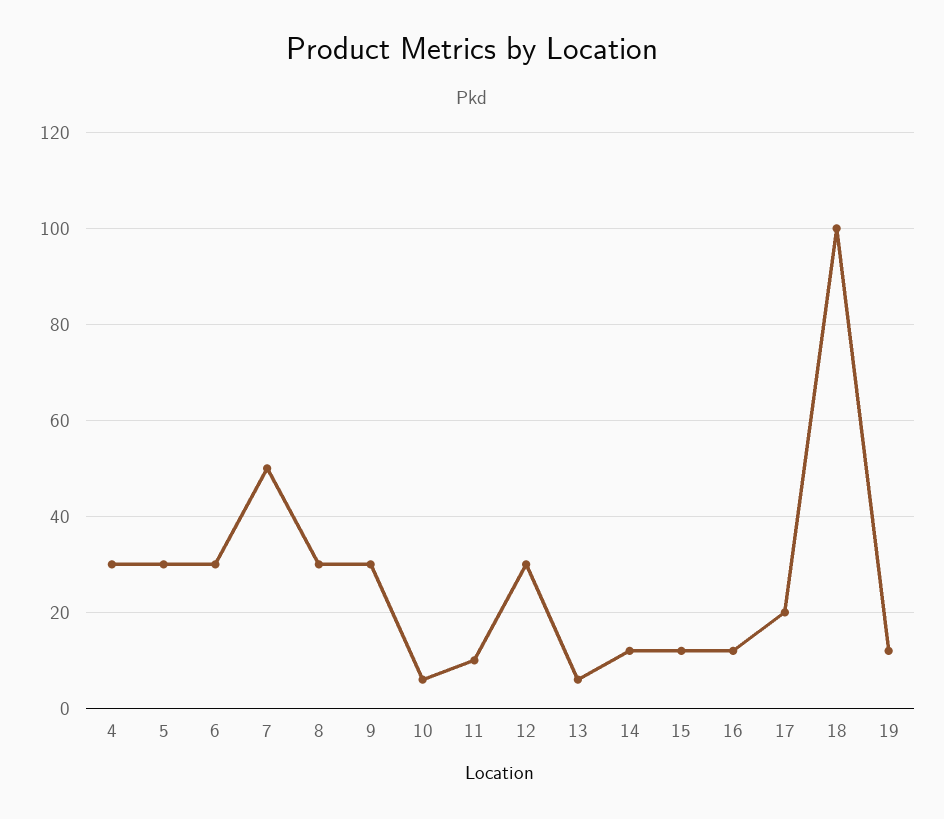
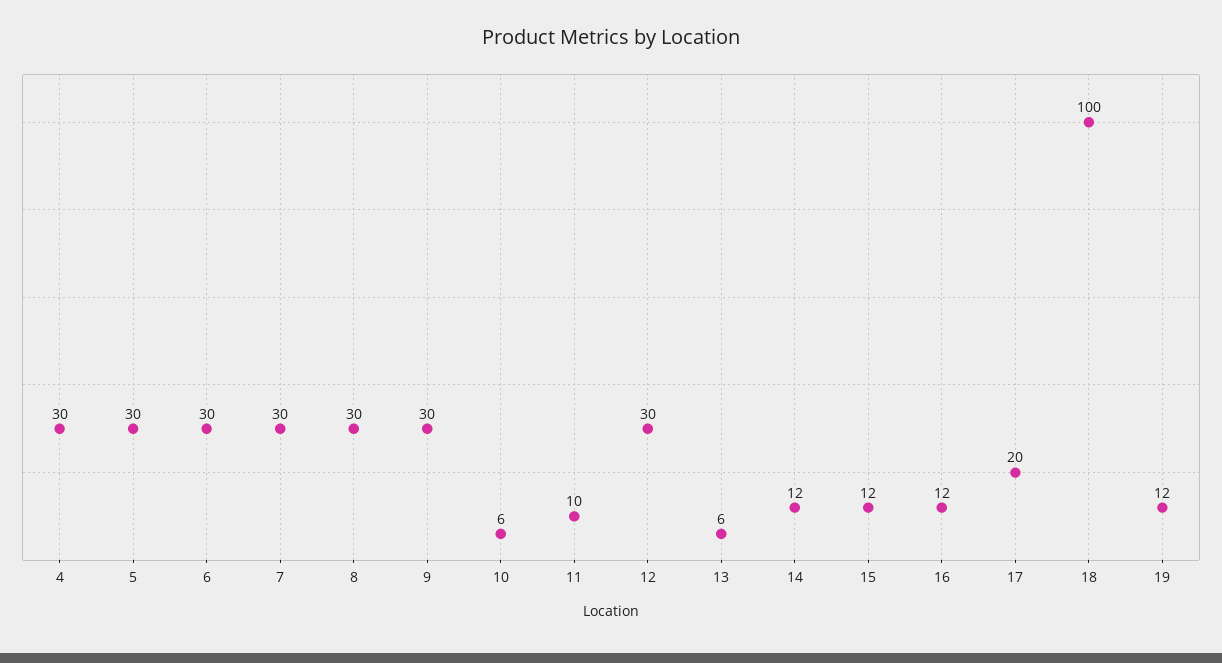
  {
    "4": 30,
    "5": 30,
    "6": 30,
-   "7": 50,
+   "7": 30,
    "8": 30,
    "9": 30,
    "10": 6,
    "11": 10,
    "12": 30,
    "13": 6,
    "14": 12,
    "15": 12,
    "16": 12,
    "17": 20,
    "18": 100,
    "19": 12
  }

